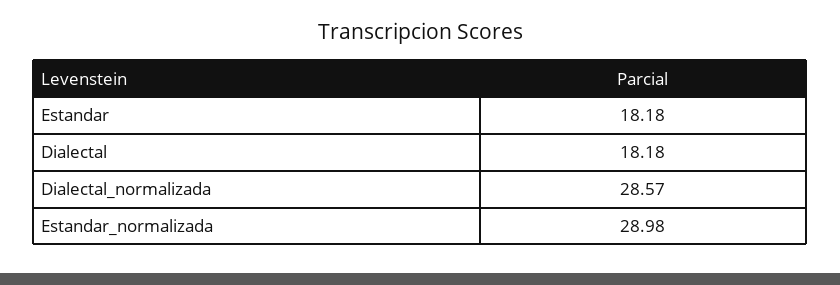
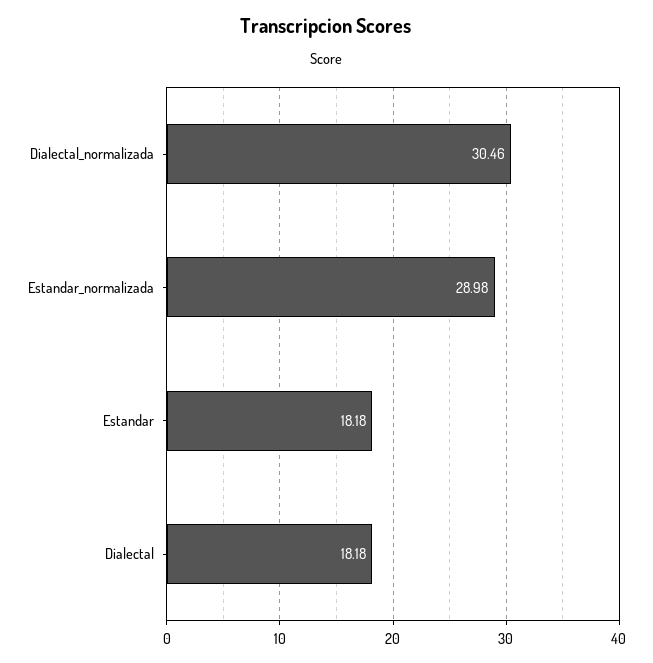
  {
    "Estandar": 18.18,
    "Dialectal": 18.18,
-   "Dialectal_normalizada": 28.57,
+   "Dialectal_normalizada": 30.46,
    "Estandar_normalizada": 28.98
  }

